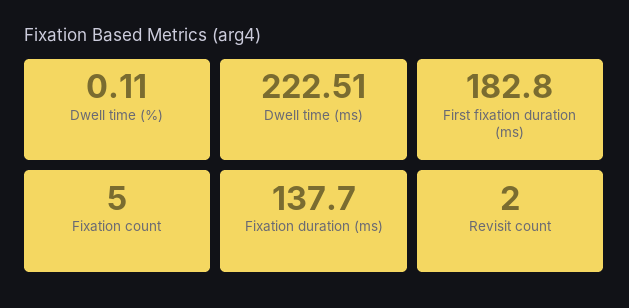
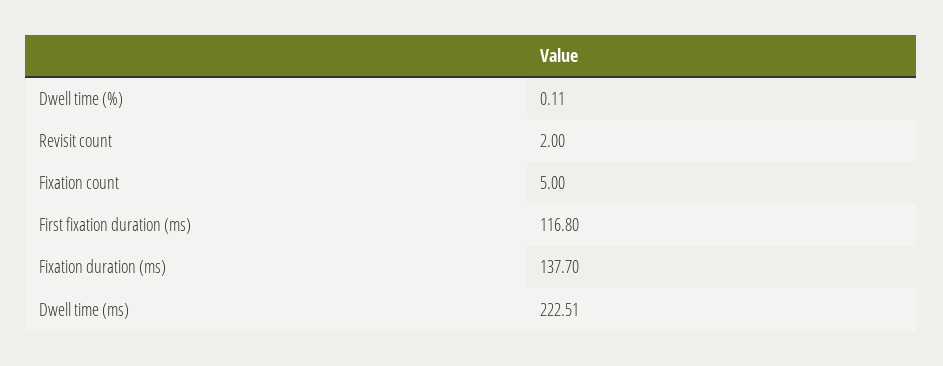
  {
    "Dwell time (%)": 0.11,
    "Dwell time (ms)": 222.51,
-   "First fixation duration (ms)": 182.8,
+   "First fixation duration (ms)": 116.8,
    "Fixation count": 5,
    "Fixation duration (ms)": 137.7,
    "Revisit count": 2
  }

